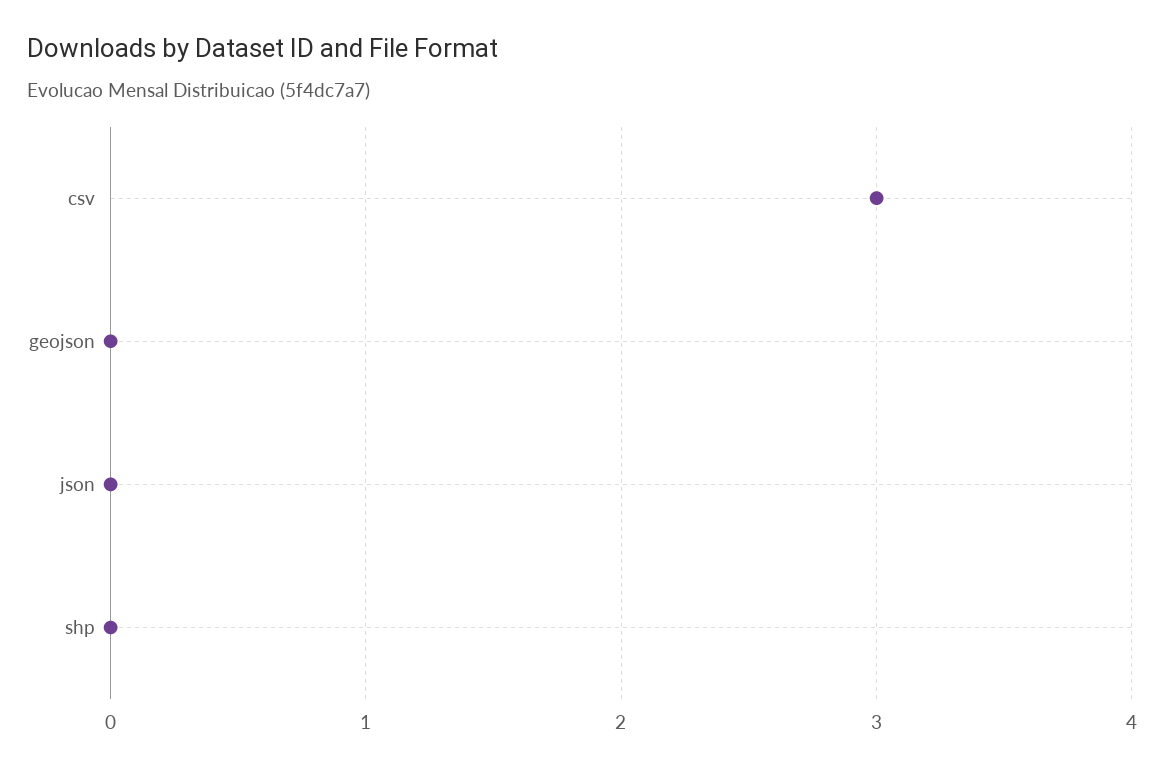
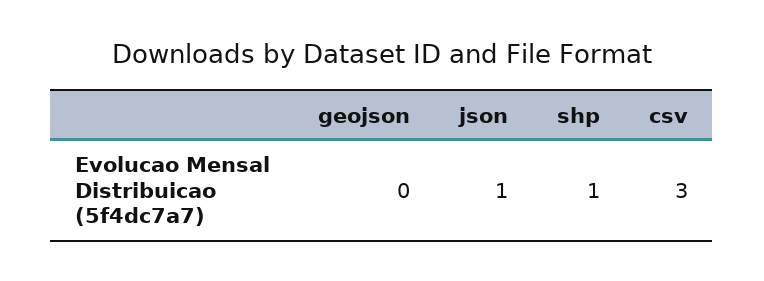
  {
    "csv": 3,
    "geojson": 0,
-   "json": 0,
+   "json": 1,
-   "shp": 0
+   "shp": 1
  }

